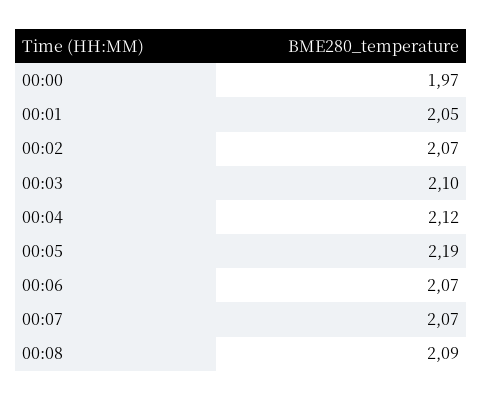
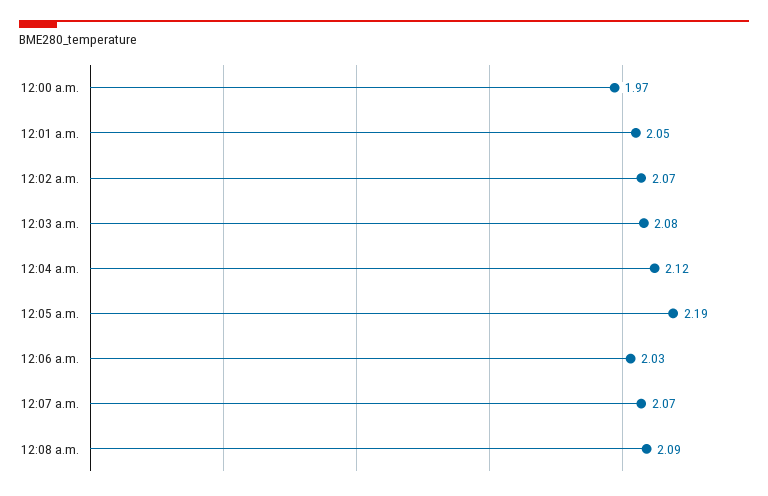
  {
    "00:00": 1.97,
    "00:01": 2.05,
    "00:02": 2.07,
-   "00:03": 2.1,
+   "00:03": 2.08,
    "00:04": 2.12,
    "00:05": 2.19,
-   "00:06": 2.07,
+   "00:06": 2.03,
    "00:07": 2.07,
    "00:08": 2.09
  }

